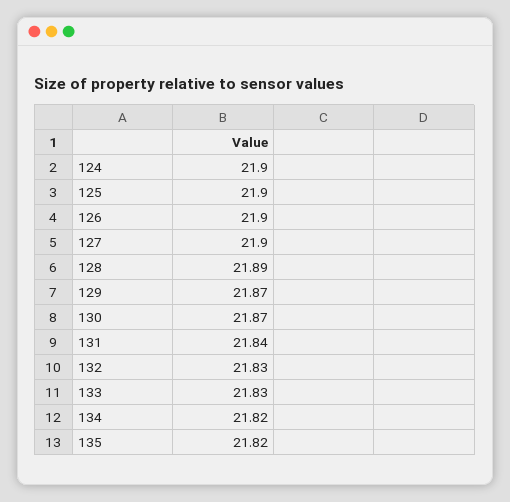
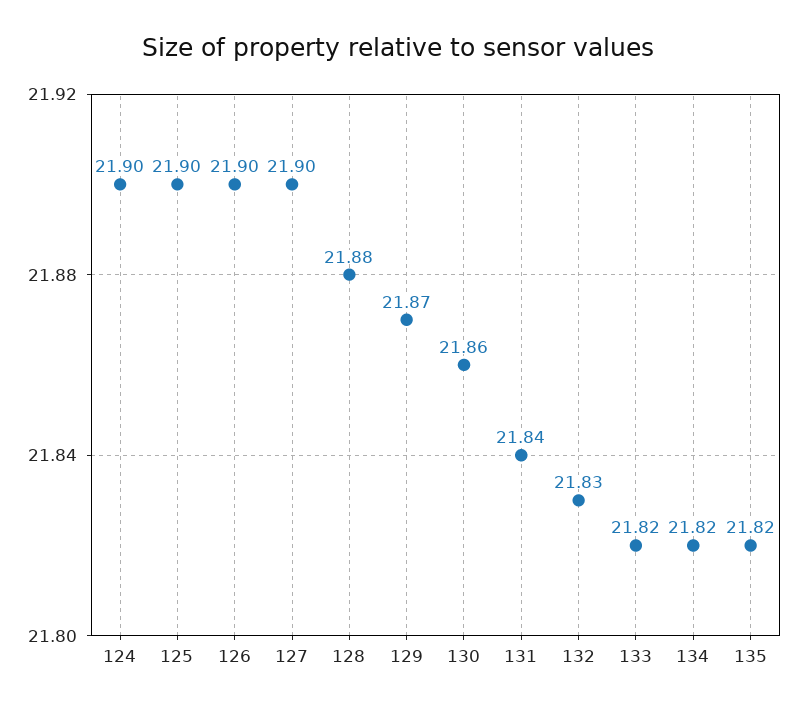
  {
    "124": 21.9,
    "125": 21.9,
    "126": 21.9,
    "127": 21.9,
-   "128": 21.89,
+   "128": 21.88,
    "129": 21.87,
-   "130": 21.87,
+   "130": 21.86,
    "131": 21.84,
    "132": 21.83,
-   "133": 21.83,
+   "133": 21.82,
    "134": 21.82,
    "135": 21.82
  }

